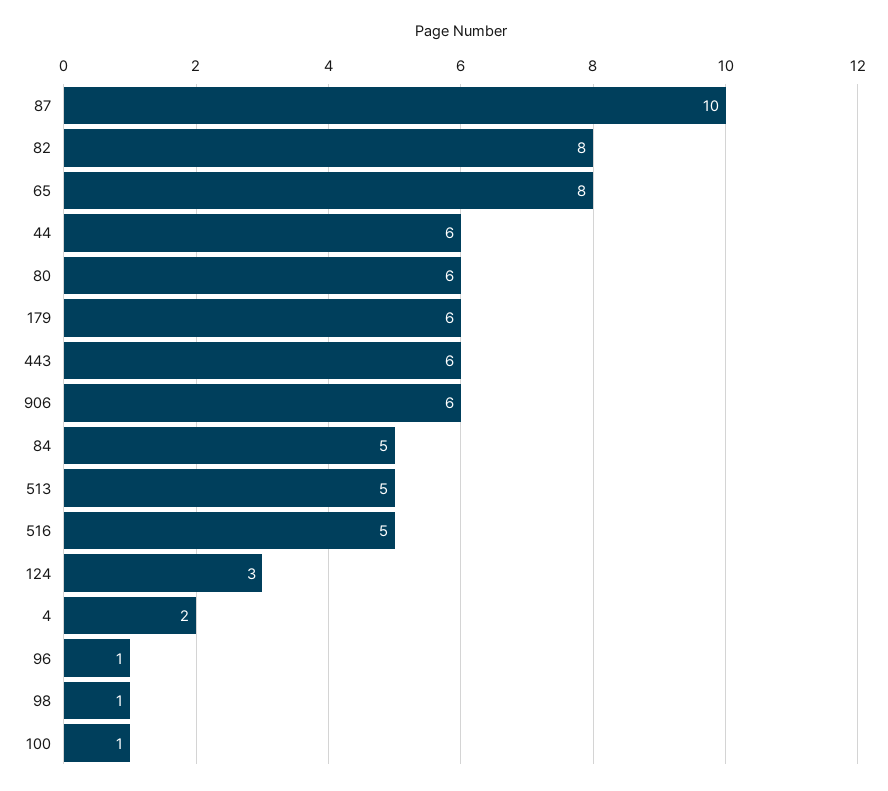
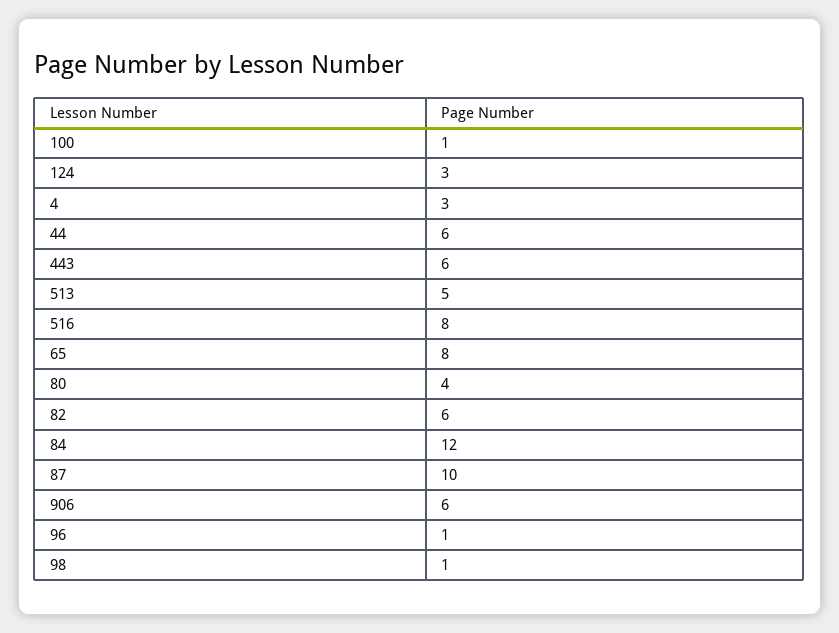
  {
    "87": 10,
-   "82": 8,
+   "82": 6,
    "65": 8,
    "44": 6,
-   "80": 6,
+   "80": 4,
-   "179": 6,
    "443": 6,
    "906": 6,
-   "84": 5,
+   "84": 12,
    "513": 5,
-   "516": 5,
+   "516": 8,
    "124": 3,
-   "4": 2,
+   "4": 3,
    "96": 1,
    "98": 1,
    "100": 1
  }

